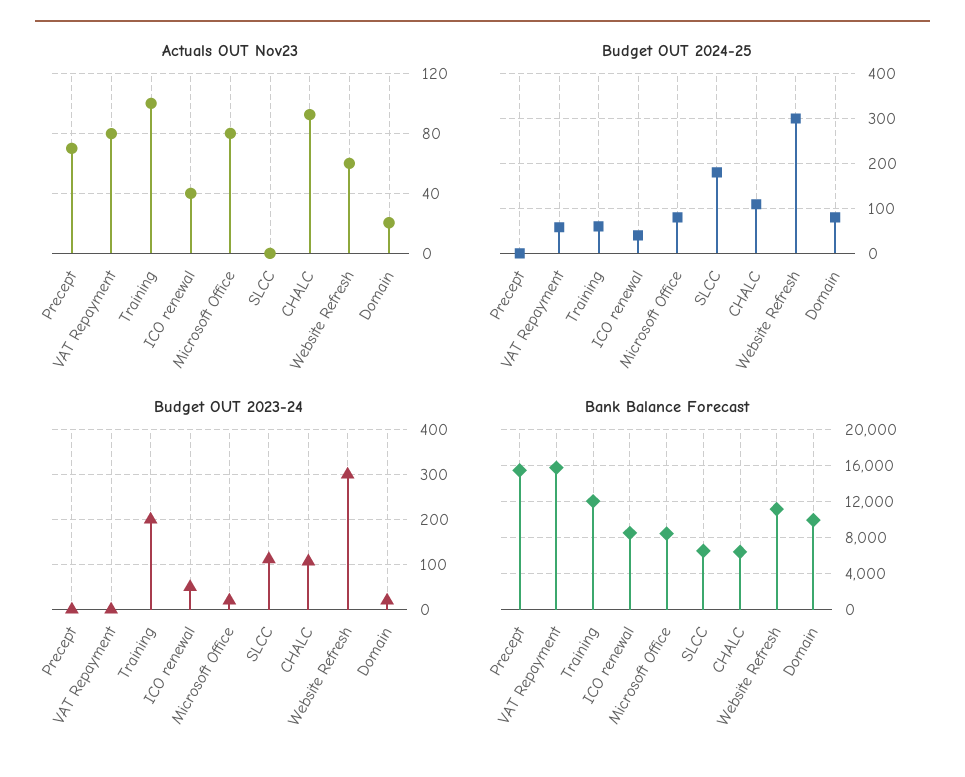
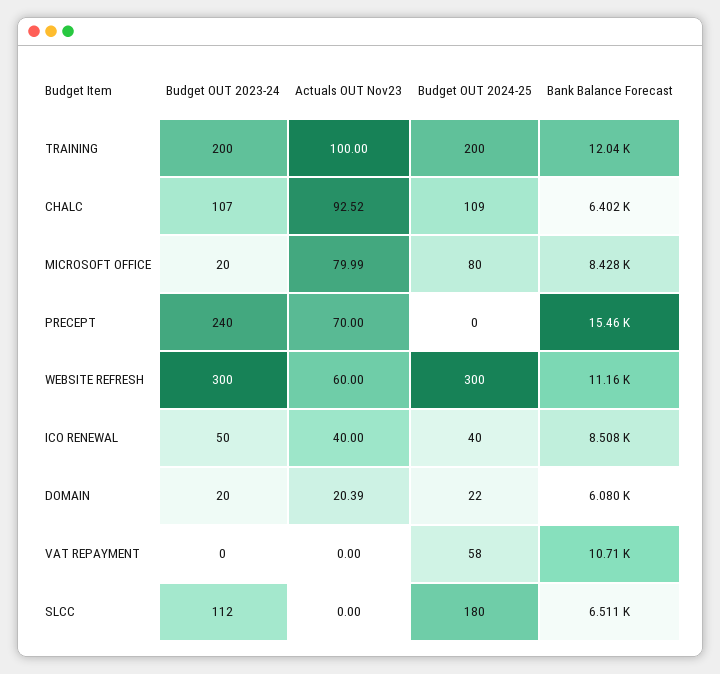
  {
    "Actuals OUT Nov23": {
      "Precept": 70,
-     "VAT Repayment": 80,
+     "VAT Repayment": 0,
      "Training": 100,
      "ICO renewal": 40,
      "Microsoft Office": 79.99,
      "SLCC": 0,
      "CHALC": 92.52,
      "Website Refresh": 60,
      "Domain": 20.39
    },
    "Budget OUT 2024-25": {
      "Precept": 0,
      "VAT Repayment": 58,
-     "Training": 60,
+     "Training": 200,
      "ICO renewal": 40,
      "Microsoft Office": 80,
      "SLCC": 180,
      "CHALC": 109,
      "Website Refresh": 300,
-     "Domain": 80
+     "Domain": 22
    },
    "Budget OUT 2023-24": {
-     "Precept": 0,
+     "Precept": 240,
      "VAT Repayment": 0,
      "Training": 200,
      "ICO renewal": 50,
      "Microsoft Office": 20,
      "SLCC": 112,
      "CHALC": 107,
      "Website Refresh": 300,
      "Domain": 20
    },
    "Bank Balance Forecast": {
      "Precept": 15460,
-     "VAT Repayment": 16000,
+     "VAT Repayment": 10710,
      "Training": 12040,
      "ICO renewal": 8508,
      "Microsoft Office": 8428,
      "SLCC": 6511,
      "CHALC": 6402,
      "Website Refresh": 11160,
-     "Domain": 10000
+     "Domain": 6080
    }
  }

